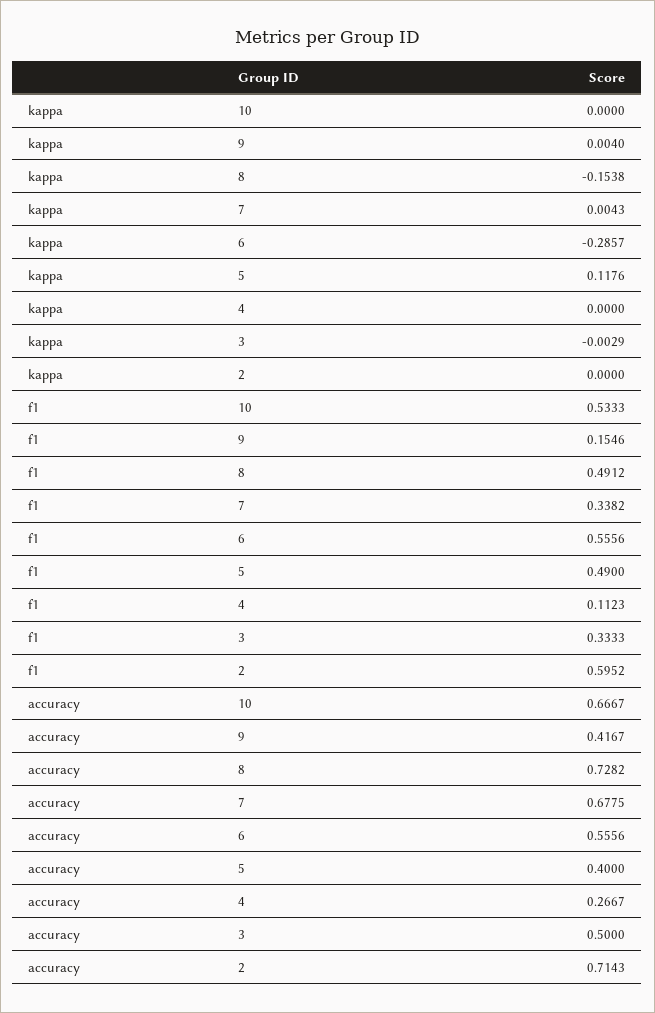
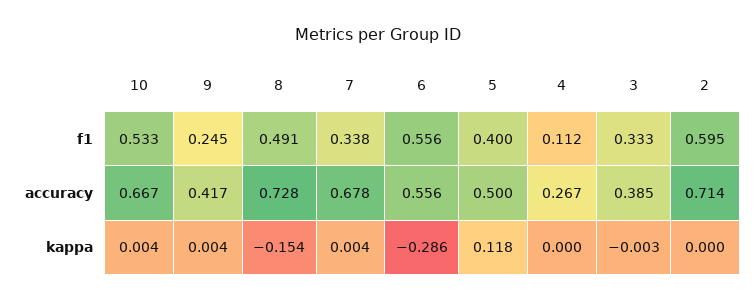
  {
    "kappa": {
-     "10": 0,
+     "10": 0.004,
      "9": 0.004,
      "8": -0.1538,
      "7": 0.0043,
      "6": -0.2857,
      "5": 0.1176,
      "4": 0,
      "3": -0.0029,
      "2": 0
    },
    "f1": {
      "10": 0.5333,
-     "9": 0.1546,
+     "9": 0.245,
      "8": 0.4912,
      "7": 0.3382,
      "6": 0.5556,
-     "5": 0.49,
+     "5": 0.4,
      "4": 0.1123,
      "3": 0.3333,
      "2": 0.5952
    },
    "accuracy": {
      "10": 0.6667,
      "9": 0.4167,
      "8": 0.7282,
      "7": 0.6775,
      "6": 0.5556,
-     "5": 0.4,
+     "5": 0.5,
      "4": 0.2667,
-     "3": 0.5,
+     "3": 0.385,
      "2": 0.7143
    }
  }

